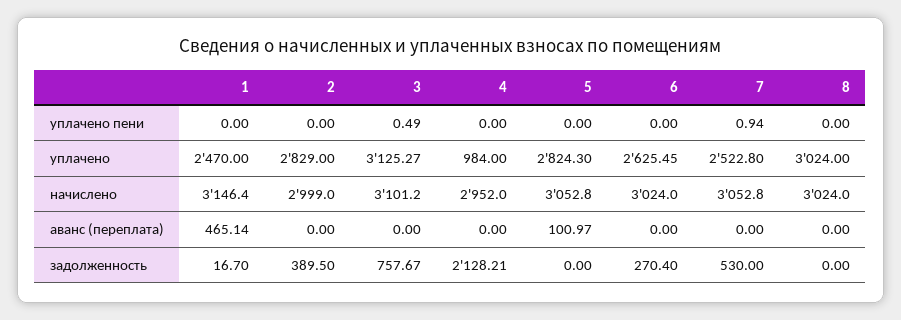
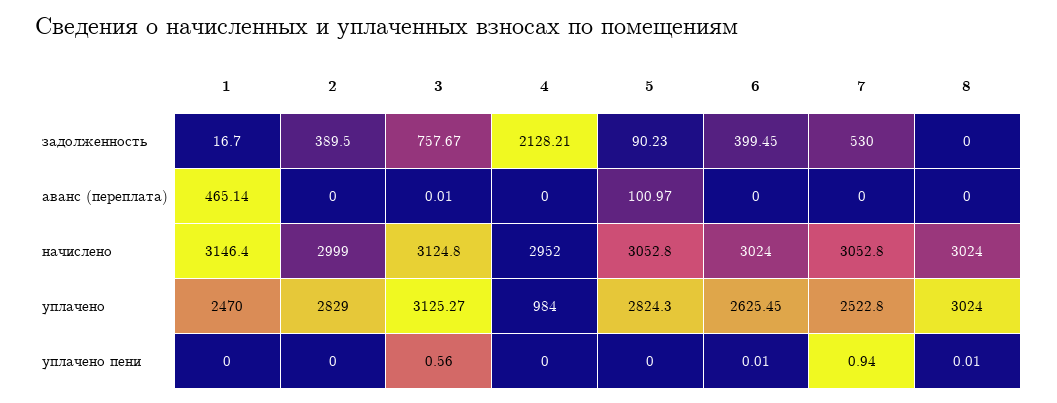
  {
    "1": {
      "уплачено пени": 0,
      "уплачено": 2470,
      "начислено": 3146.4,
      "аванс (переплата)": 465.14,
      "задолженность": 16.7
    },
    "2": {
      "уплачено пени": 0,
      "уплачено": 2829,
      "начислено": 2999,
      "аванс (переплата)": 0,
      "задолженность": 389.5
    },
    "3": {
-     "уплачено пени": 0.49,
+     "уплачено пени": 0.56,
      "уплачено": 3125.27,
-     "начислено": 3101.2,
+     "начислено": 3124.8,
-     "аванс (переплата)": 0,
+     "аванс (переплата)": 0.01,
      "задолженность": 757.67
    },
    "4": {
      "уплачено пени": 0,
      "уплачено": 984,
      "начислено": 2952,
      "аванс (переплата)": 0,
      "задолженность": 2128.21
    },
    "5": {
      "уплачено пени": 0,
      "уплачено": 2824.3,
      "начислено": 3052.8,
      "аванс (переплата)": 100.97,
-     "задолженность": 0
+     "задолженность": 90.23
    },
    "6": {
-     "уплачено пени": 0,
+     "уплачено пени": 0.01,
      "уплачено": 2625.45,
      "начислено": 3024,
      "аванс (переплата)": 0,
-     "задолженность": 270.4
+     "задолженность": 399.45
    },
    "7": {
      "уплачено пени": 0.94,
      "уплачено": 2522.8,
      "начислено": 3052.8,
      "аванс (переплата)": 0,
      "задолженность": 530
    },
    "8": {
-     "уплачено пени": 0,
+     "уплачено пени": 0.01,
      "уплачено": 3024,
      "начислено": 3024,
      "аванс (переплата)": 0,
      "задолженность": 0
    }
  }

